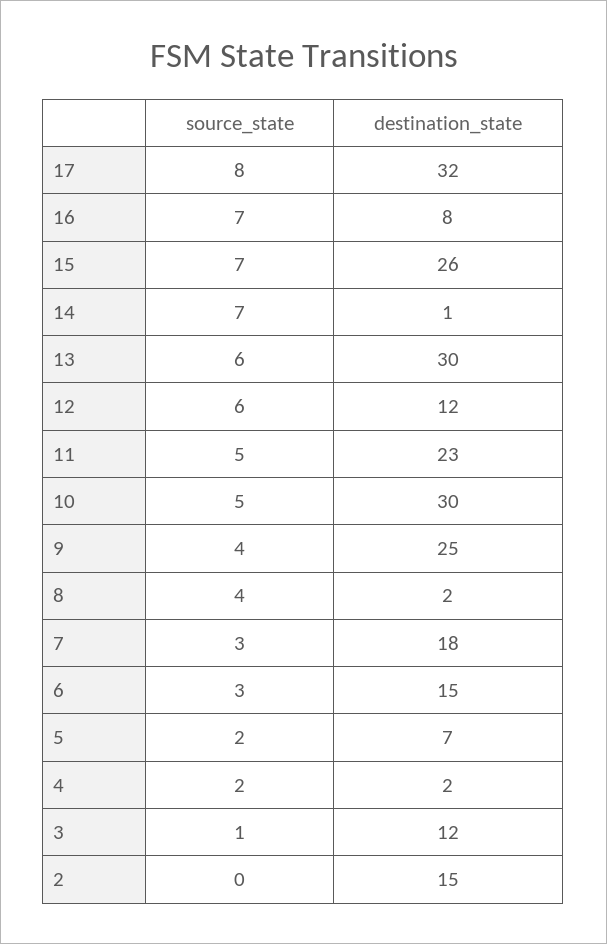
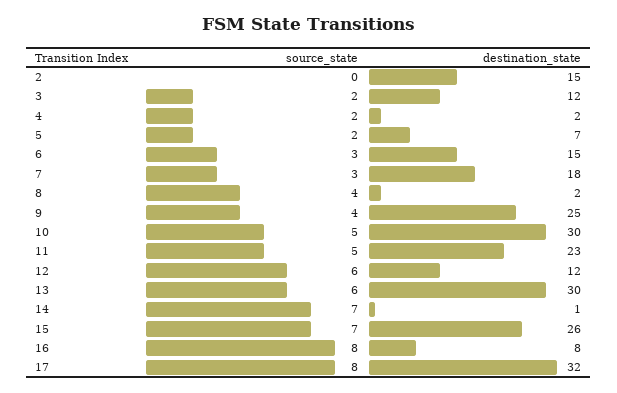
  {
    "source_state": {
      "17": 8,
-     "16": 7,
+     "16": 8,
      "15": 7,
      "14": 7,
      "13": 6,
      "12": 6,
      "11": 5,
      "10": 5,
      "9": 4,
      "8": 4,
      "7": 3,
      "6": 3,
      "5": 2,
      "4": 2,
-     "3": 1,
+     "3": 2,
      "2": 0
    },
    "destination_state": {
      "17": 32,
      "16": 8,
      "15": 26,
      "14": 1,
      "13": 30,
      "12": 12,
      "11": 23,
      "10": 30,
      "9": 25,
      "8": 2,
      "7": 18,
      "6": 15,
      "5": 7,
      "4": 2,
      "3": 12,
      "2": 15
    }
  }

